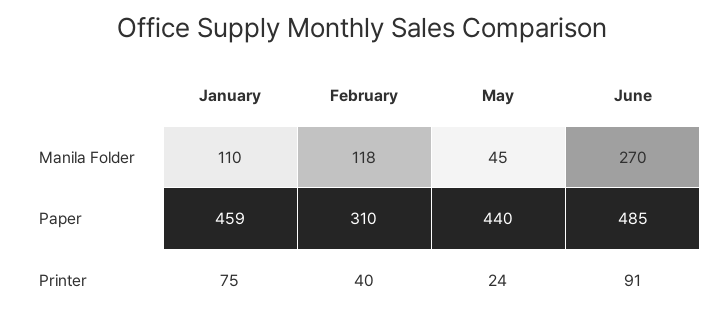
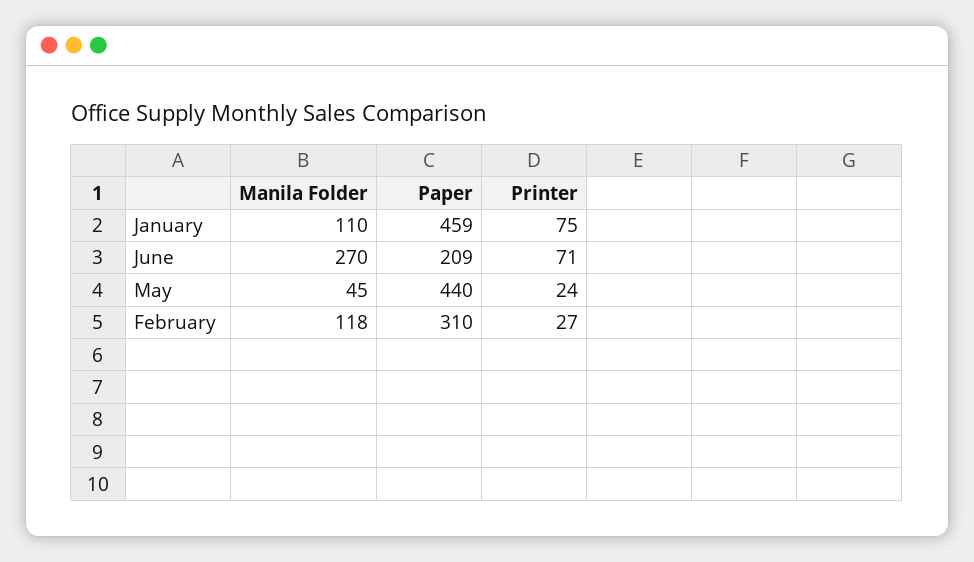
  {
    "January": {
      "Manila Folder": 110,
      "Paper": 459,
      "Printer": 75
    },
    "February": {
      "Manila Folder": 118,
      "Paper": 310,
-     "Printer": 40
+     "Printer": 27
    },
    "May": {
      "Manila Folder": 45,
      "Paper": 440,
      "Printer": 24
    },
    "June": {
      "Manila Folder": 270,
-     "Paper": 485,
+     "Paper": 209,
-     "Printer": 91
+     "Printer": 71
    }
  }

